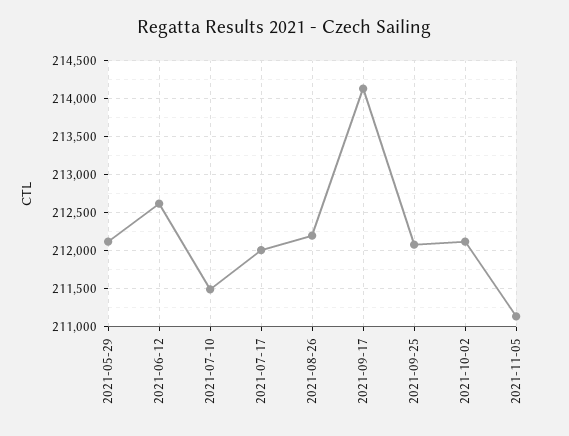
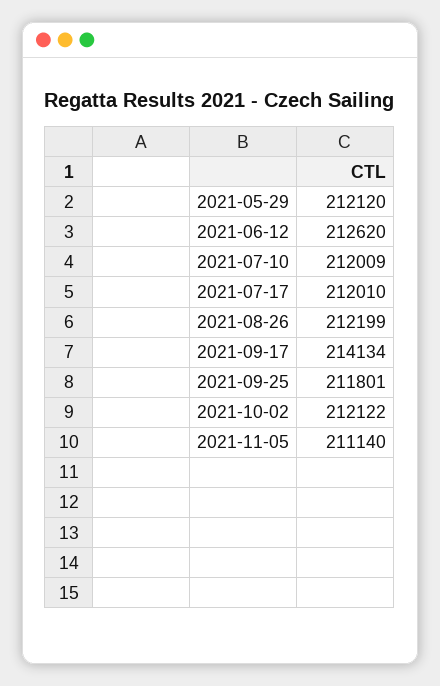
  {
    "2021-05-29": 212120,
    "2021-06-12": 212620,
-   "2021-07-10": 211500,
+   "2021-07-10": 212009,
    "2021-07-17": 212010,
    "2021-08-26": 212199,
    "2021-09-17": 214134,
-   "2021-09-25": 212100,
+   "2021-09-25": 211801,
    "2021-10-02": 212122,
    "2021-11-05": 211140
  }

